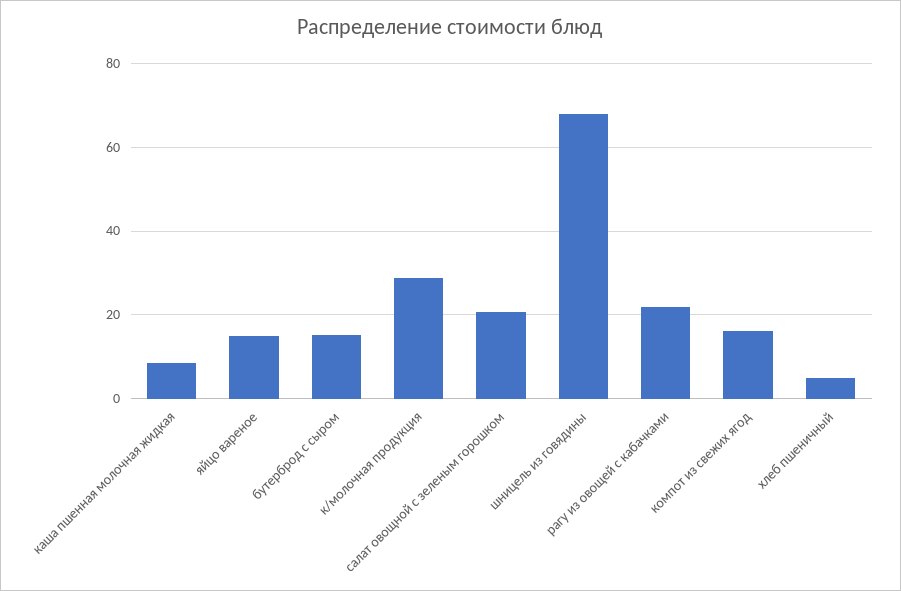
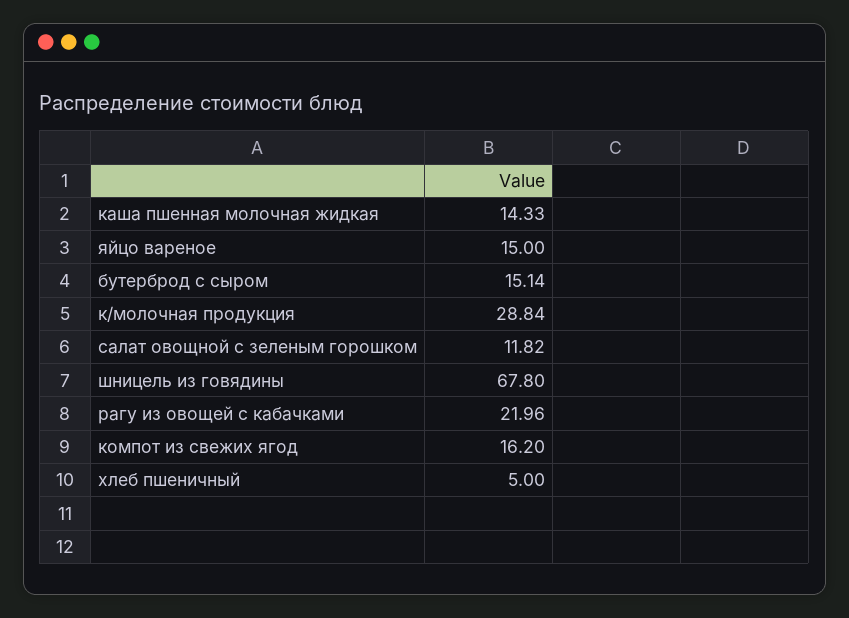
  {
-   "каша пшенная молочная жидкая": 8,
+   "каша пшенная молочная жидкая": 14.33,
    "яйцо вареное": 15,
    "бутерброд с сыром": 15.14,
    "к/молочная продукция": 28.84,
-   "салат овощной с зеленым горошком": 20,
+   "салат овощной с зеленым горошком": 11.82,
    "шницель из говядины": 67.8,
    "рагу из овощей с кабачками": 21.96,
    "компот из свежих ягод": 16.2,
    "хлеб пшеничный": 5
  }

